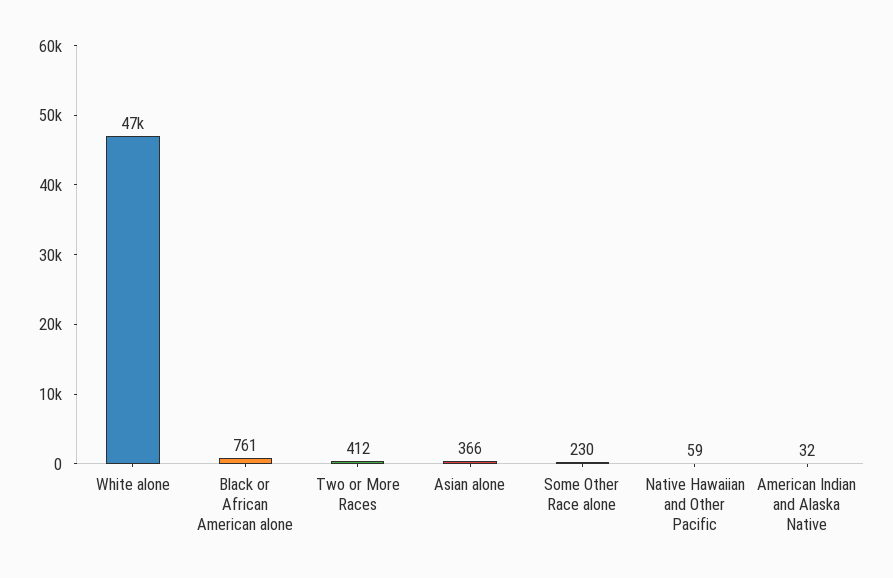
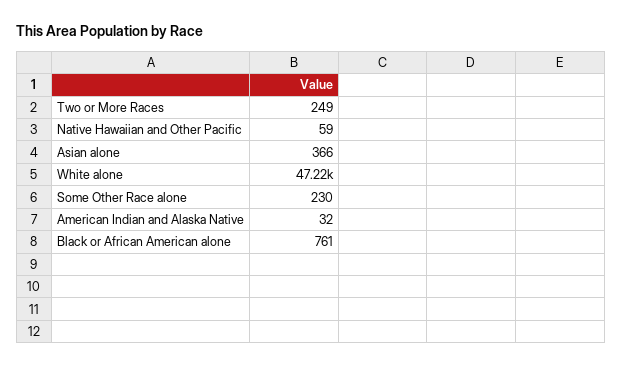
  {
    "White alone": 47220,
    "Black or African American alone": 761,
-   "Two or More Races": 412,
+   "Two or More Races": 249,
    "Asian alone": 366,
    "Some Other Race alone": 230,
    "Native Hawaiian and Other Pacific": 59,
    "American Indian and Alaska Native": 32
  }

